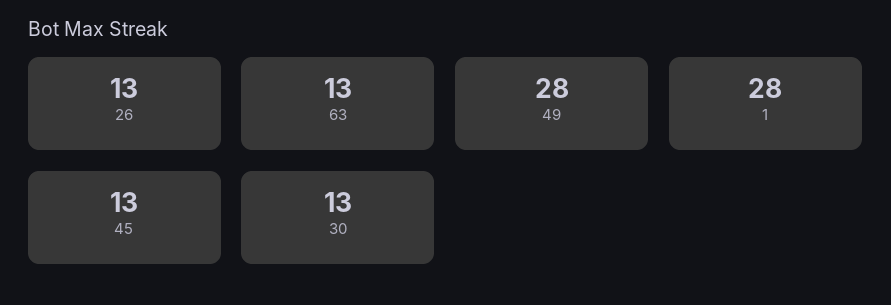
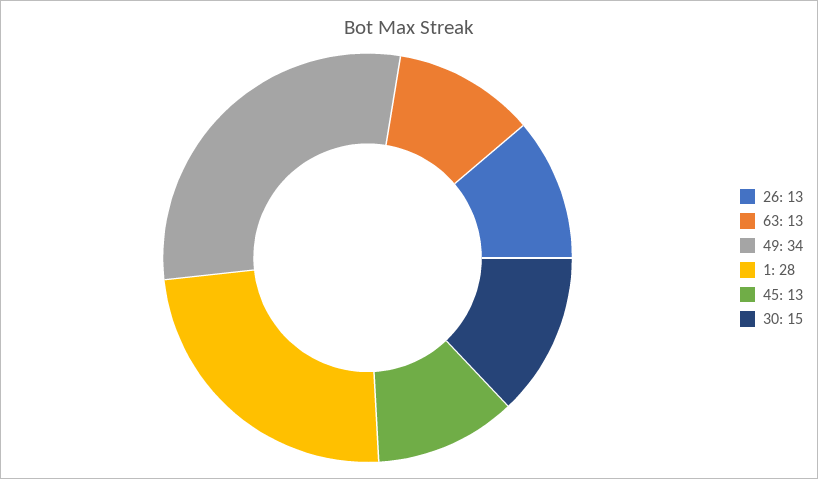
  {
    "26": 13,
    "63": 13,
-   "49": 28,
+   "49": 34,
    "1": 28,
    "45": 13,
-   "30": 13
+   "30": 15
  }

